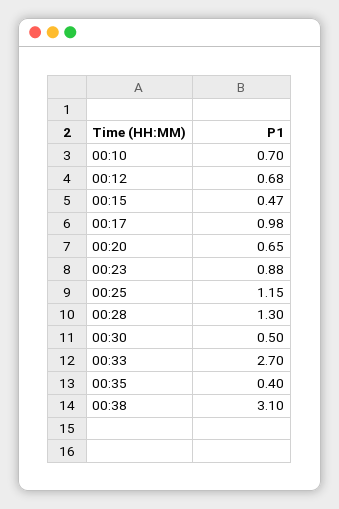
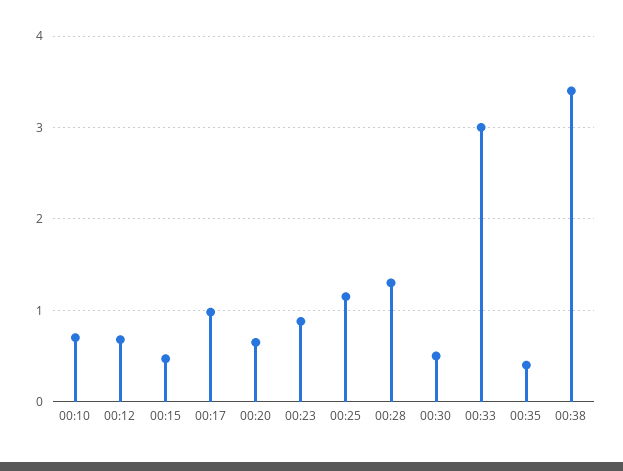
  {
    "00:10": 0.7,
    "00:12": 0.68,
    "00:15": 0.47,
    "00:17": 0.98,
    "00:20": 0.65,
    "00:23": 0.88,
    "00:25": 1.15,
    "00:28": 1.3,
    "00:30": 0.5,
-   "00:33": 2.7,
+   "00:33": 3,
    "00:35": 0.4,
-   "00:38": 3.1
+   "00:38": 3.4
  }

